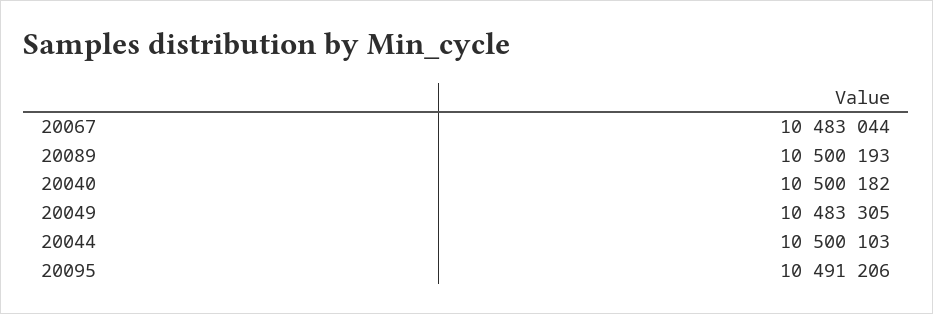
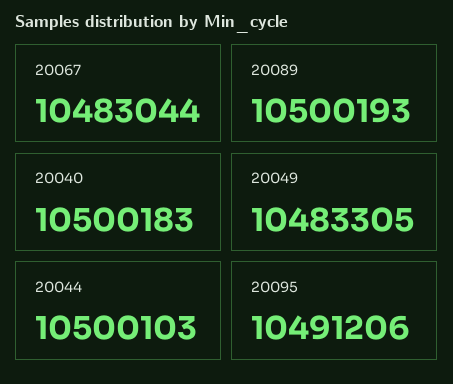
  {
    "20067": 10483044,
    "20089": 10500193,
-   "20040": 10500182,
+   "20040": 10500183,
    "20049": 10483305,
    "20044": 10500103,
    "20095": 10491206
  }

